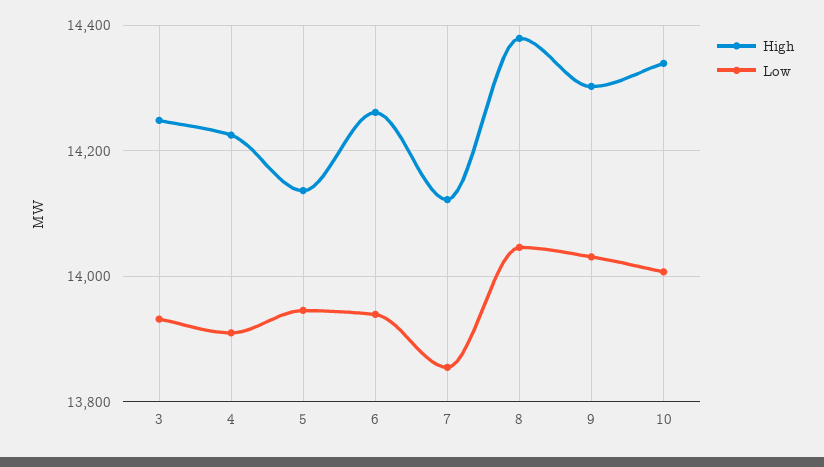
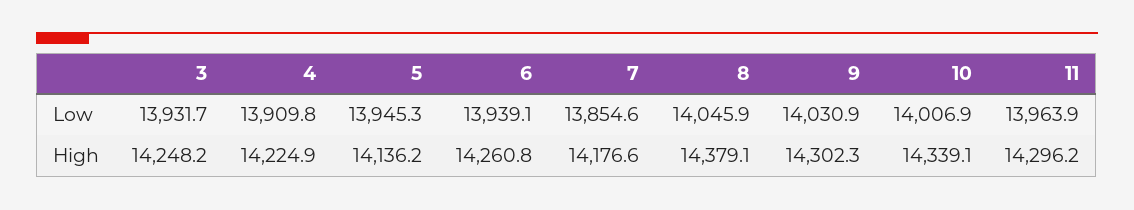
  {
    "High": {
      "3": 14248.2,
      "4": 14224.9,
      "5": 14136.2,
      "6": 14260.8,
-     "7": 14120,
+     "7": 14176.6,
      "8": 14379.1,
      "9": 14302.3,
-     "10": 14339.1
+     "10": 14339.1,
+     "11": 14296.2
    },
    "Low": {
      "3": 13931.7,
      "4": 13909.8,
      "5": 13945.3,
      "6": 13939.1,
      "7": 13854.6,
      "8": 14045.9,
      "9": 14030.9,
-     "10": 14006.9
+     "10": 14006.9,
+     "11": 13963.9
    }
  }

